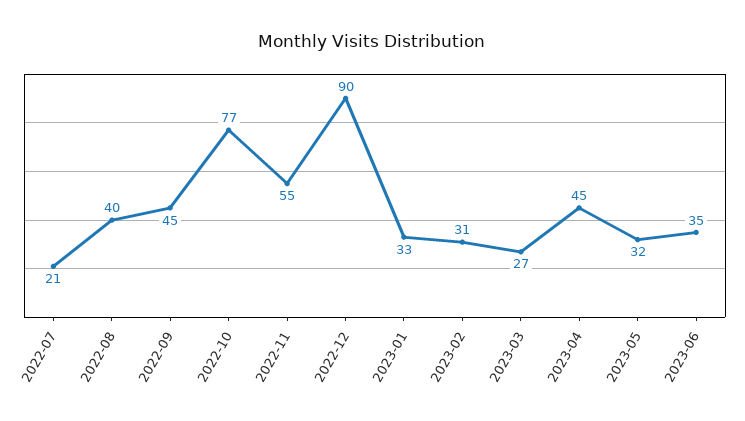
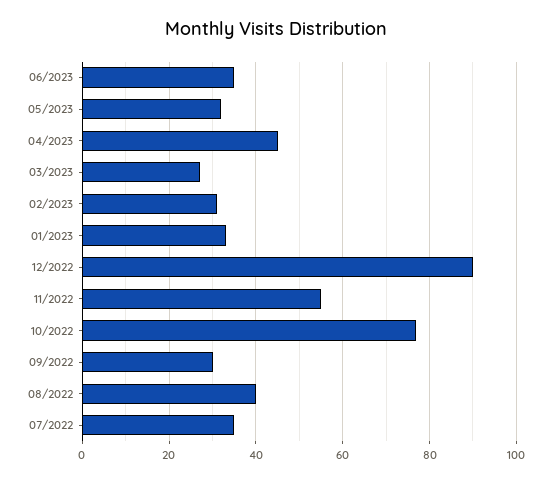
  {
-   "2022-07": 21,
+   "2022-07": 35,
    "2022-08": 40,
-   "2022-09": 45,
+   "2022-09": 30,
    "2022-10": 77,
    "2022-11": 55,
    "2022-12": 90,
    "2023-01": 33,
    "2023-02": 31,
    "2023-03": 27,
    "2023-04": 45,
    "2023-05": 32,
    "2023-06": 35
  }

